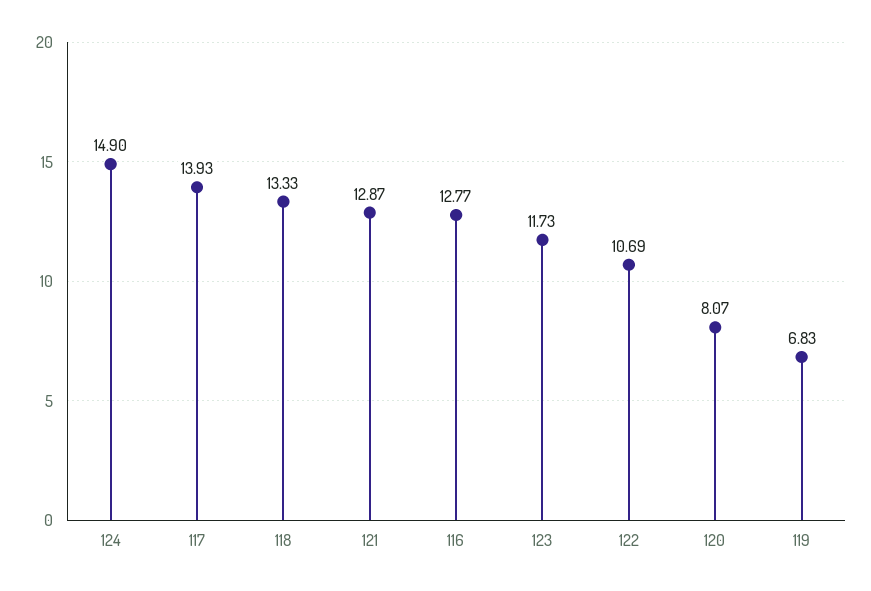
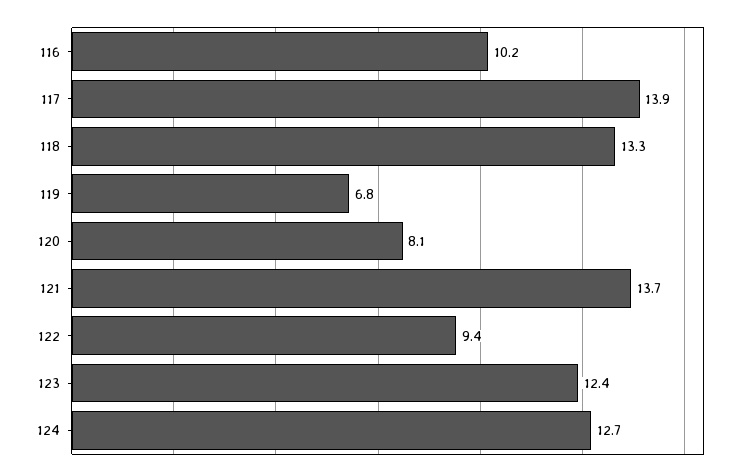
  {
-   "124": 14.9,
+   "124": 12.7,
    "117": 13.93,
    "118": 13.33,
-   "121": 12.87,
+   "121": 13.7,
-   "116": 12.77,
+   "116": 10.2,
-   "123": 11.73,
+   "123": 12.4,
-   "122": 10.69,
+   "122": 9.4,
    "120": 8.07,
    "119": 6.83
  }

